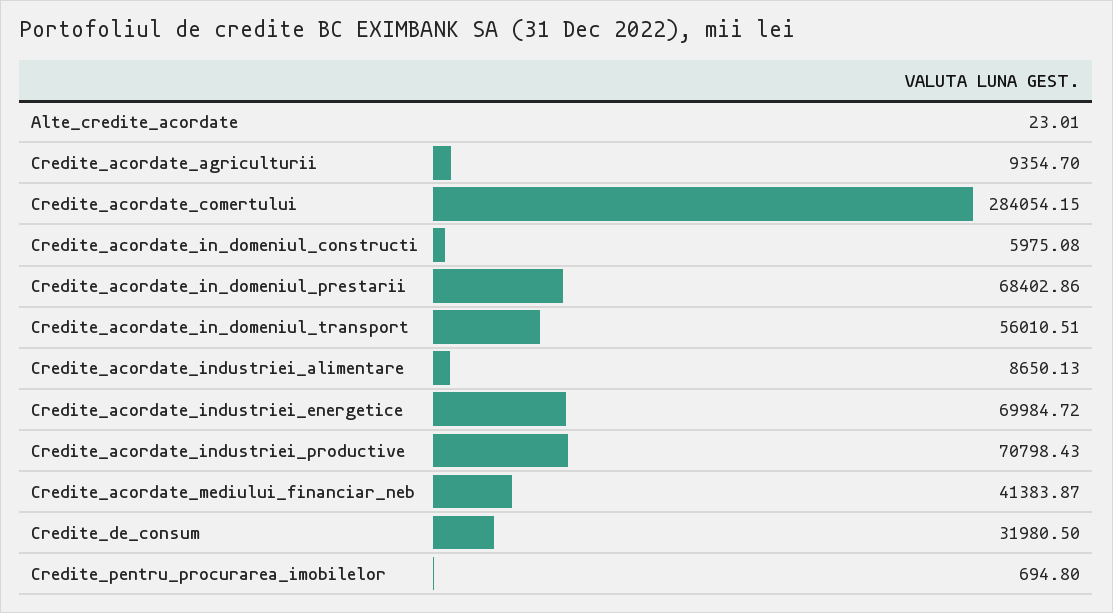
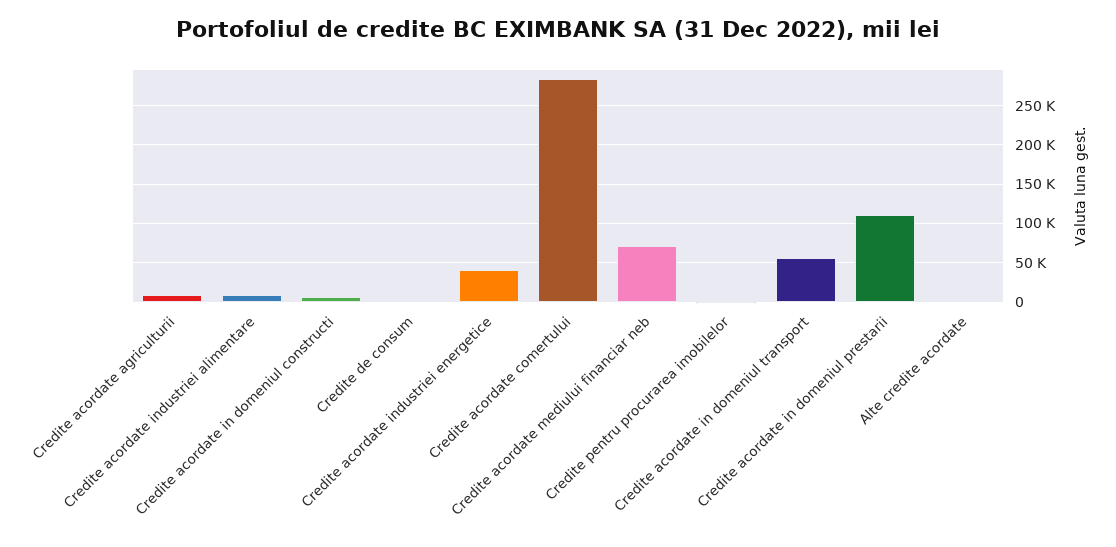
  {
    "Alte_credite_acordate": 23.01,
    "Credite_acordate_agriculturii": 9354.7,
    "Credite_acordate_comertului": 284054.15,
    "Credite_acordate_in_domeniul_constructi": 5975.08,
-   "Credite_acordate_in_domeniul_prestarii": 68402.86,
+   "Credite_acordate_in_domeniul_prestarii": 110000,
    "Credite_acordate_in_domeniul_transport": 56010.51,
    "Credite_acordate_industriei_alimentare": 8650.13,
-   "Credite_acordate_industriei_energetice": 69984.72,
+   "Credite_acordate_industriei_energetice": 40000,
-   "Credite_acordate_industriei_productive": 70798.43,
-   "Credite_acordate_mediului_financiar_neb": 41383.87,
+   "Credite_acordate_mediului_financiar_neb": 70000,
-   "Credite_de_consum": 31980.5,
+   "Credite_de_consum": 0,
    "Credite_pentru_procurarea_imobilelor": 694.8
  }

